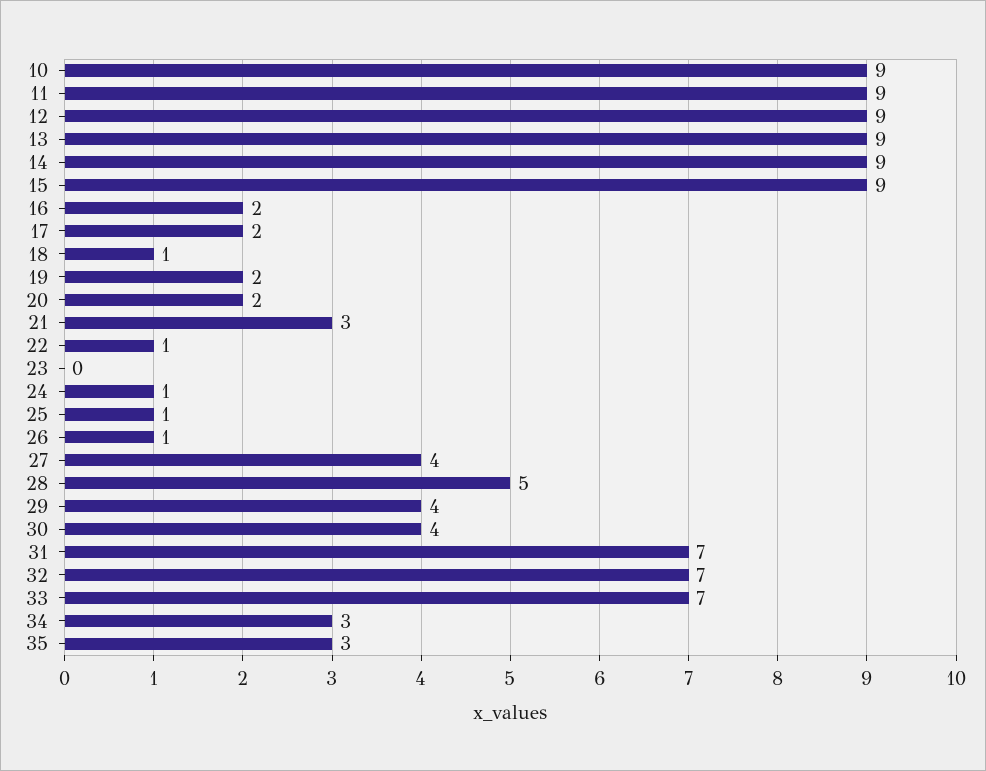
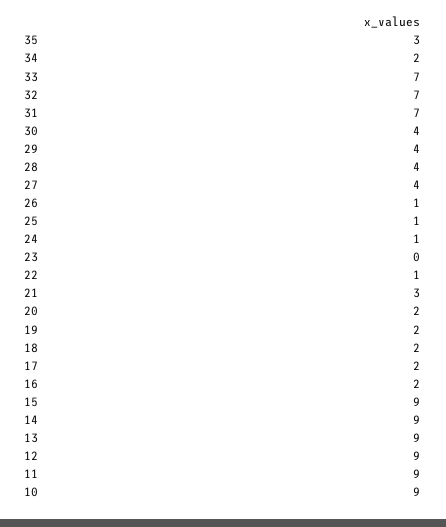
  {
    "10": 9,
    "11": 9,
    "12": 9,
    "13": 9,
    "14": 9,
    "15": 9,
    "16": 2,
    "17": 2,
-   "18": 1,
+   "18": 2,
    "19": 2,
    "20": 2,
    "21": 3,
    "22": 1,
    "23": 0,
    "24": 1,
    "25": 1,
    "26": 1,
    "27": 4,
-   "28": 5,
+   "28": 4,
    "29": 4,
    "30": 4,
    "31": 7,
    "32": 7,
    "33": 7,
-   "34": 3,
+   "34": 2,
    "35": 3
  }

